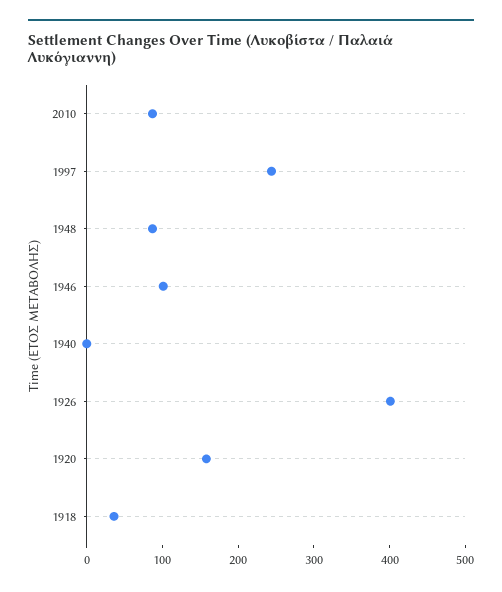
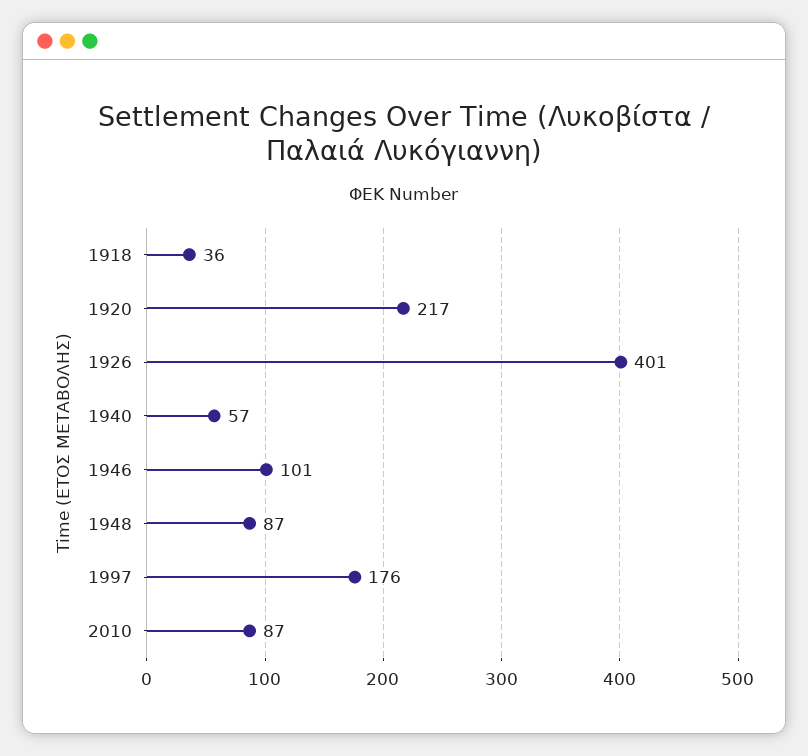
  {
    "2010": 87,
-   "1997": 240,
+   "1997": 176,
    "1948": 87,
    "1946": 101,
-   "1940": 0,
+   "1940": 57,
    "1926": 401,
-   "1920": 160,
+   "1920": 217,
    "1918": 36
  }

